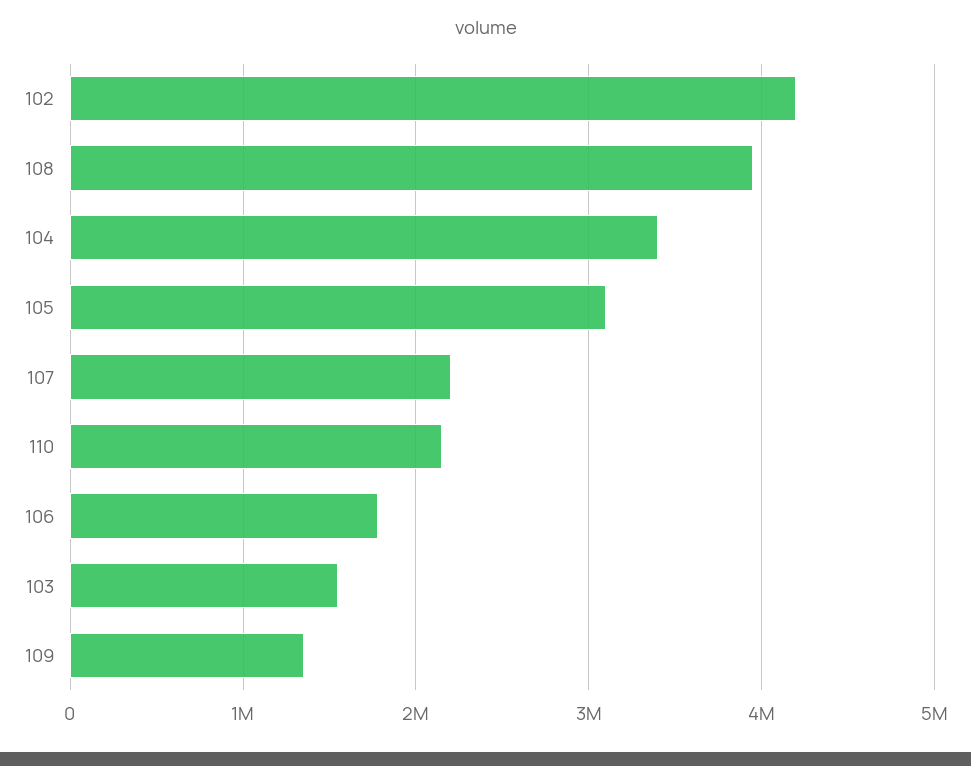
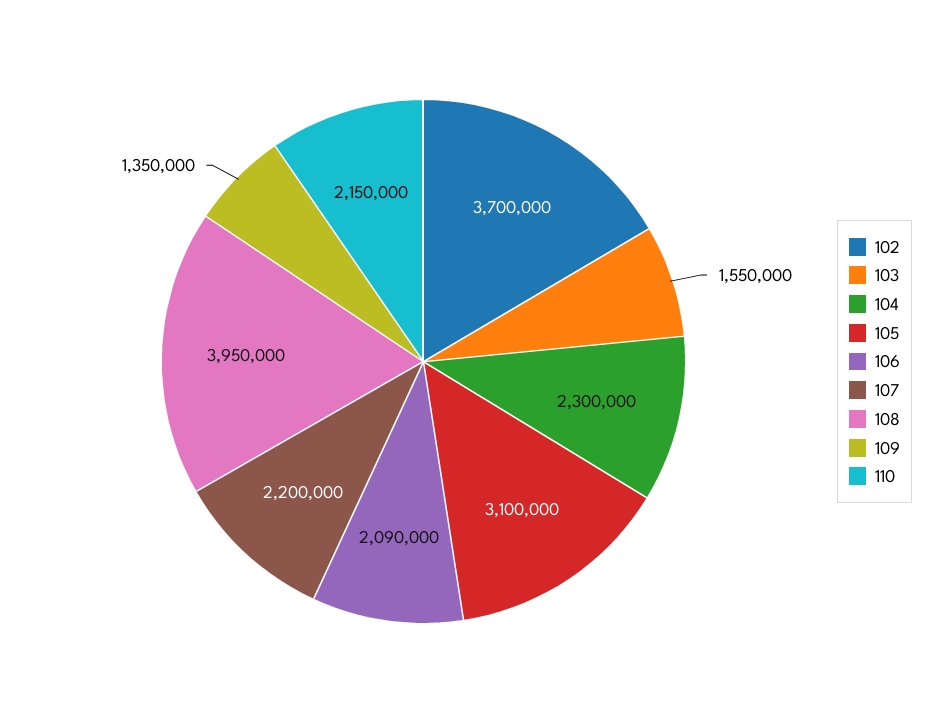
  {
-   "102": 4200000,
+   "102": 3700000,
    "108": 3950000,
-   "104": 3400000,
+   "104": 2300000,
    "105": 3100000,
    "107": 2200000,
    "110": 2150000,
-   "106": 1800000,
+   "106": 2090000,
    "103": 1550000,
    "109": 1350000
  }

